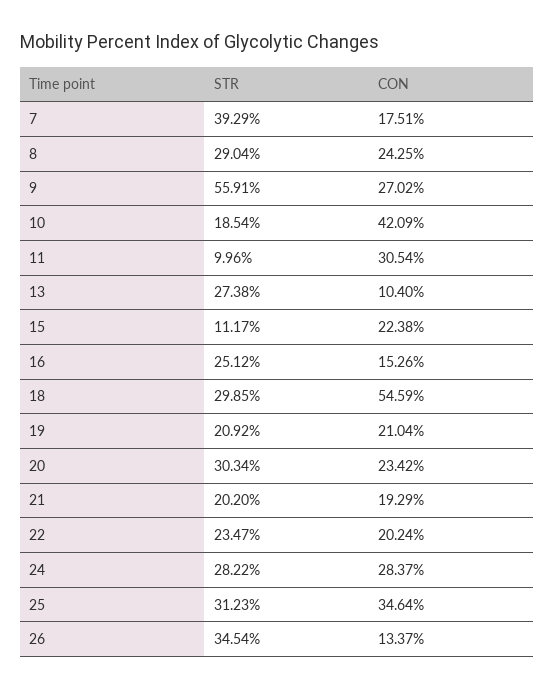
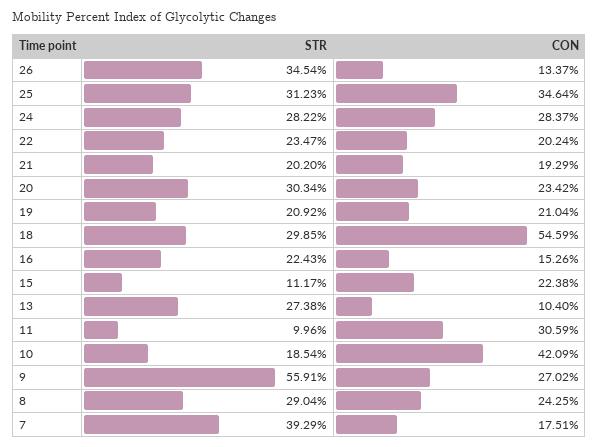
  {
    "STR": {
      "7": 39.29,
      "8": 29.04,
      "9": 55.91,
      "10": 18.54,
      "11": 9.96,
      "13": 27.38,
      "15": 11.17,
-     "16": 25.12,
+     "16": 22.43,
      "18": 29.85,
      "19": 20.92,
      "20": 30.34,
      "21": 20.2,
      "22": 23.47,
      "24": 28.22,
      "25": 31.23,
      "26": 34.54
    },
    "CON": {
      "7": 17.51,
      "8": 24.25,
      "9": 27.02,
      "10": 42.09,
-     "11": 30.54,
+     "11": 30.59,
      "13": 10.4,
      "15": 22.38,
      "16": 15.26,
      "18": 54.59,
      "19": 21.04,
      "20": 23.42,
      "21": 19.29,
      "22": 20.24,
      "24": 28.37,
      "25": 34.64,
      "26": 13.37
    }
  }

